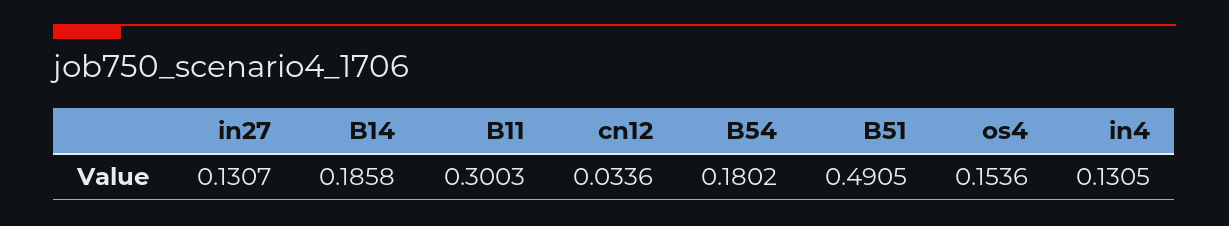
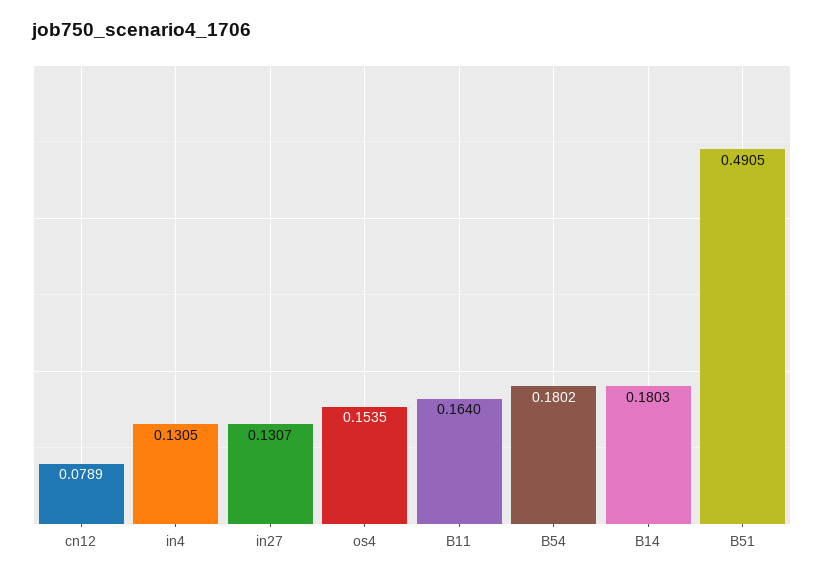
  {
    "in27": 0.1307,
-   "B14": 0.1858,
+   "B14": 0.1803,
-   "B11": 0.3003,
+   "B11": 0.164,
-   "cn12": 0.0336,
+   "cn12": 0.0789,
    "B54": 0.1802,
    "B51": 0.4905,
-   "os4": 0.1536,
+   "os4": 0.1535,
    "in4": 0.1305
  }

